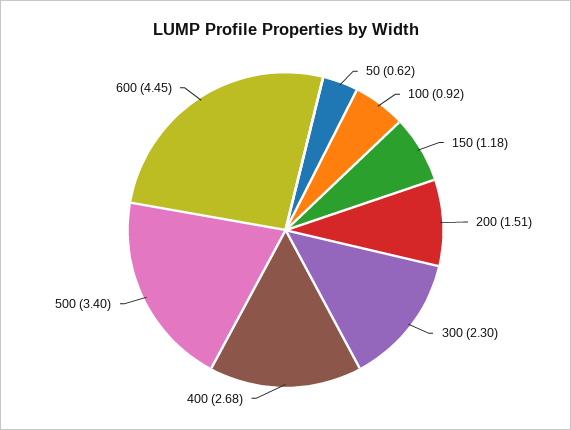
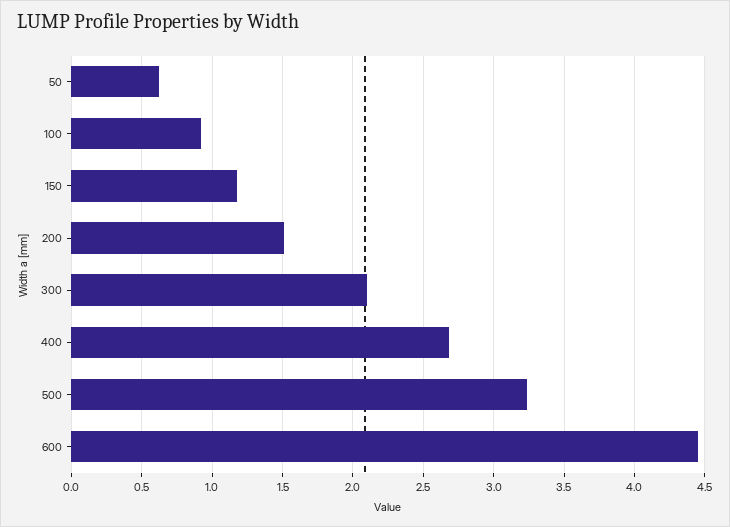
  {
    "50": 0.62,
    "100": 0.92,
    "150": 1.18,
    "200": 1.51,
-   "300": 2.3,
+   "300": 2.1,
    "400": 2.68,
-   "500": 3.4,
+   "500": 3.25,
    "600": 4.45
  }

